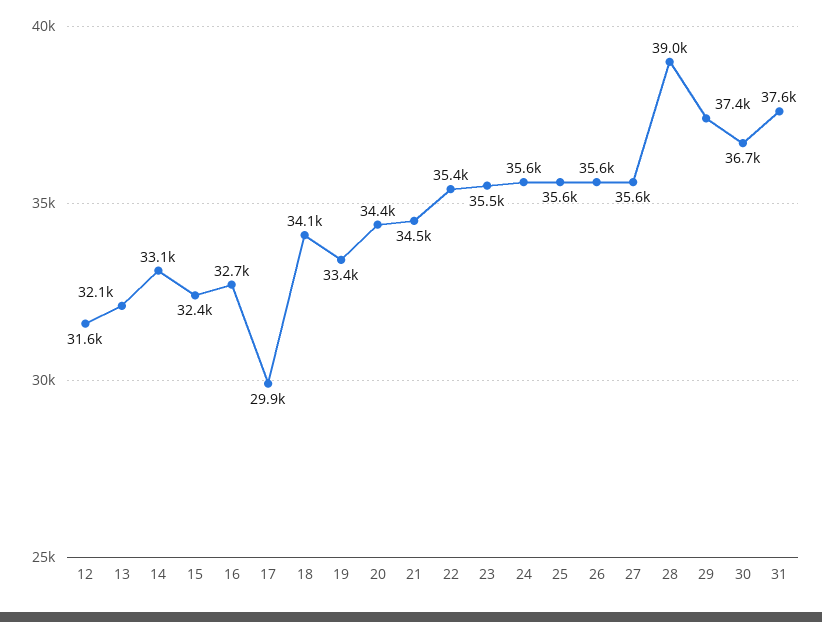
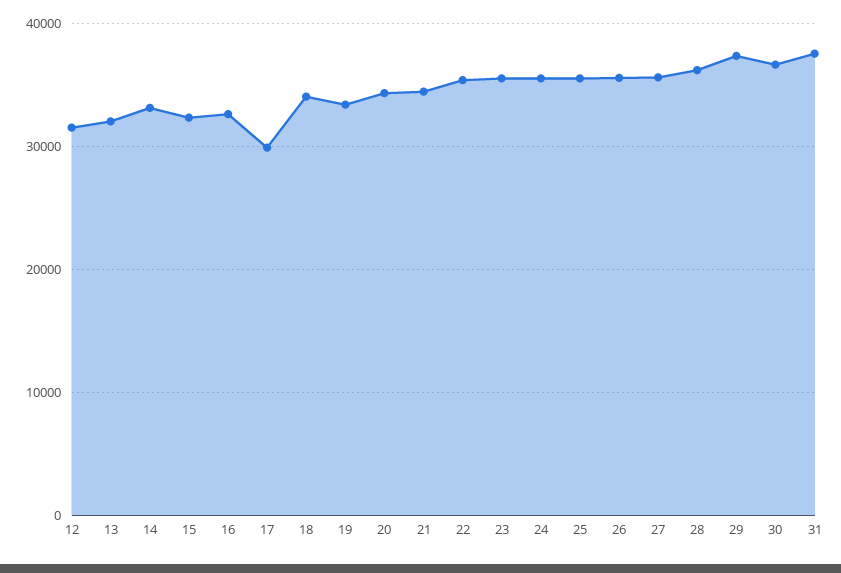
  {
    "12": 31600,
    "13": 32100,
    "14": 33100,
    "15": 32400,
    "16": 32700,
    "17": 29900,
    "18": 34100,
    "19": 33400,
    "20": 34400,
    "21": 34500,
    "22": 35400,
    "23": 35500,
    "24": 35600,
    "25": 35600,
    "26": 35600,
    "27": 35600,
-   "28": 39000,
+   "28": 36000,
    "29": 37400,
    "30": 36700,
    "31": 37600
  }

